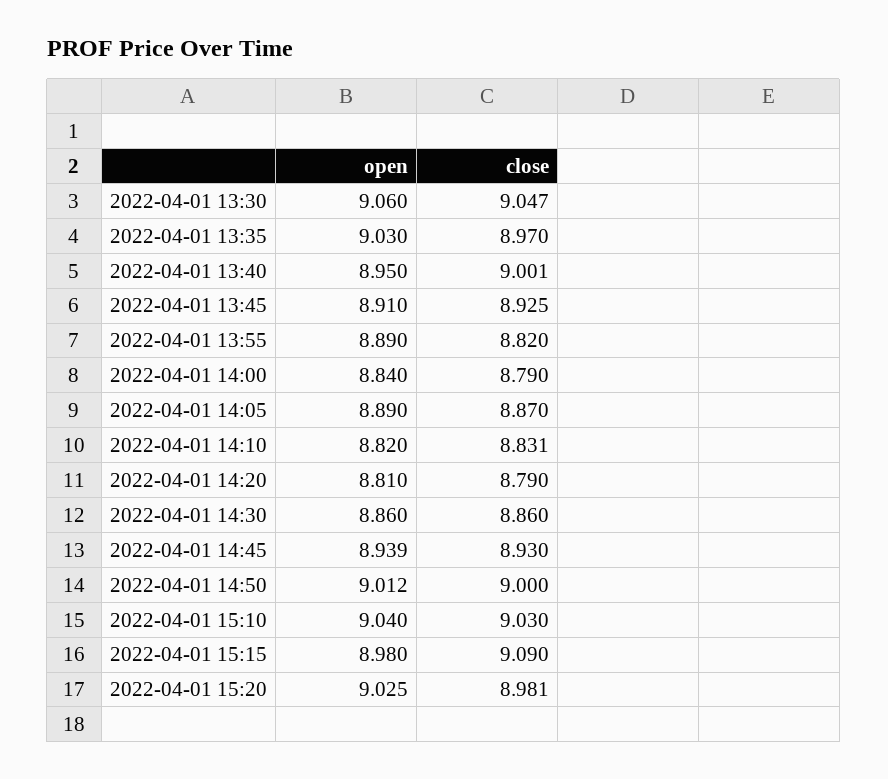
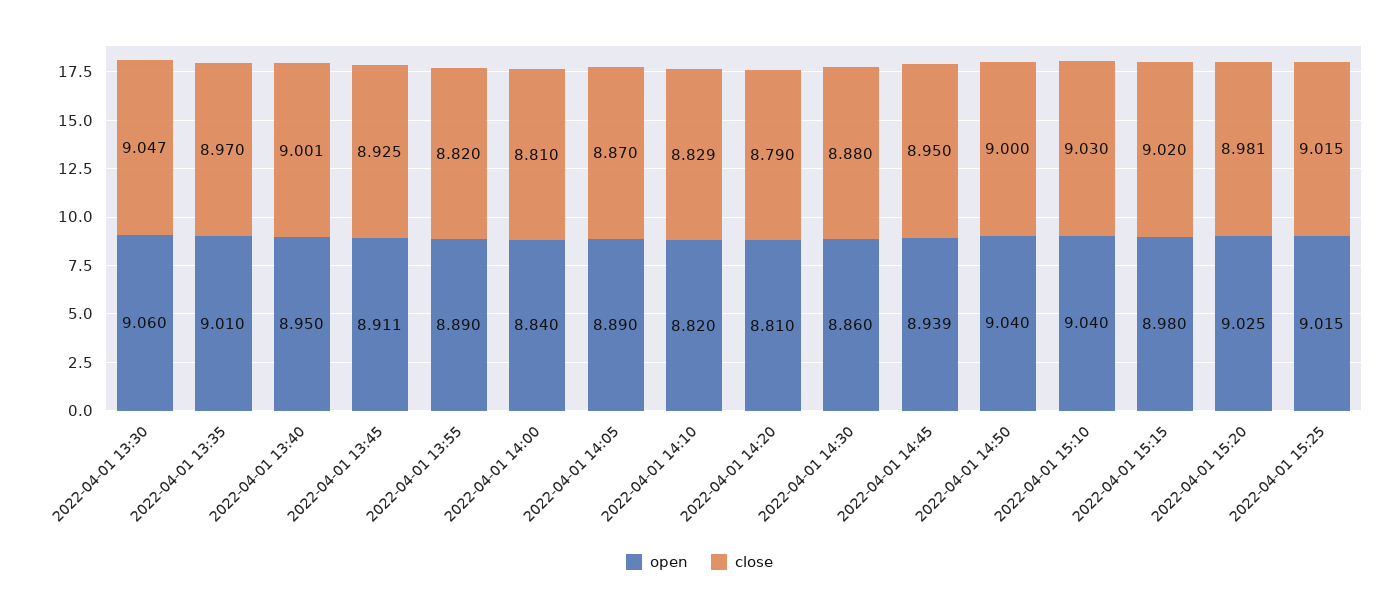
  {
    "open": {
      "2022-04-01 13:30": 9.06,
-     "2022-04-01 13:35": 9.03,
+     "2022-04-01 13:35": 9.01,
      "2022-04-01 13:40": 8.95,
-     "2022-04-01 13:45": 8.91,
+     "2022-04-01 13:45": 8.911,
      "2022-04-01 13:55": 8.89,
      "2022-04-01 14:00": 8.84,
      "2022-04-01 14:05": 8.89,
      "2022-04-01 14:10": 8.82,
      "2022-04-01 14:20": 8.81,
      "2022-04-01 14:30": 8.86,
      "2022-04-01 14:45": 8.939,
-     "2022-04-01 14:50": 9.012,
+     "2022-04-01 14:50": 9.04,
      "2022-04-01 15:10": 9.04,
      "2022-04-01 15:15": 8.98,
-     "2022-04-01 15:20": 9.025
+     "2022-04-01 15:20": 9.025,
+     "2022-04-01 15:25": 9.015
    },
    "close": {
      "2022-04-01 13:30": 9.047,
      "2022-04-01 13:35": 8.97,
      "2022-04-01 13:40": 9.001,
      "2022-04-01 13:45": 8.925,
      "2022-04-01 13:55": 8.82,
-     "2022-04-01 14:00": 8.79,
+     "2022-04-01 14:00": 8.81,
      "2022-04-01 14:05": 8.87,
-     "2022-04-01 14:10": 8.831,
+     "2022-04-01 14:10": 8.829,
      "2022-04-01 14:20": 8.79,
-     "2022-04-01 14:30": 8.86,
+     "2022-04-01 14:30": 8.88,
-     "2022-04-01 14:45": 8.93,
+     "2022-04-01 14:45": 8.95,
      "2022-04-01 14:50": 9,
      "2022-04-01 15:10": 9.03,
-     "2022-04-01 15:15": 9.09,
+     "2022-04-01 15:15": 9.02,
-     "2022-04-01 15:20": 8.981
+     "2022-04-01 15:20": 8.981,
+     "2022-04-01 15:25": 9.015
    }
  }

